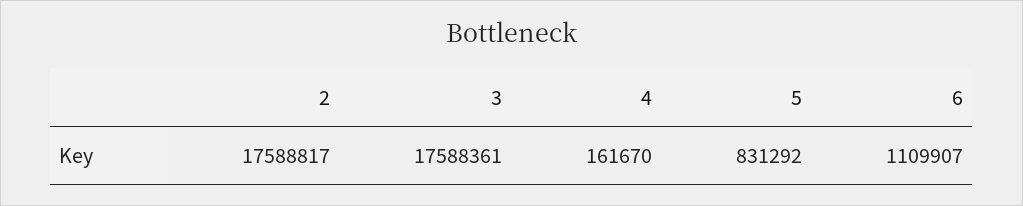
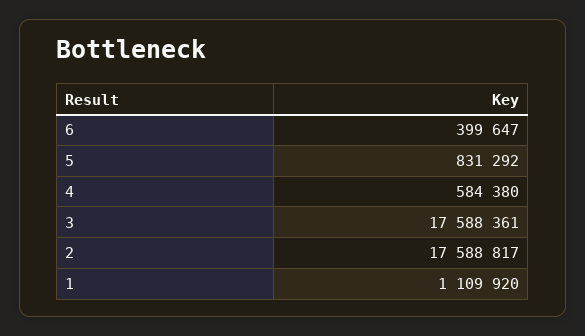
  {
    "2": 17588817,
    "3": 17588361,
-   "4": 161670,
+   "4": 584380,
    "5": 831292,
-   "6": 1109907
+   "6": 399647,
+   "1": 1109920
  }

